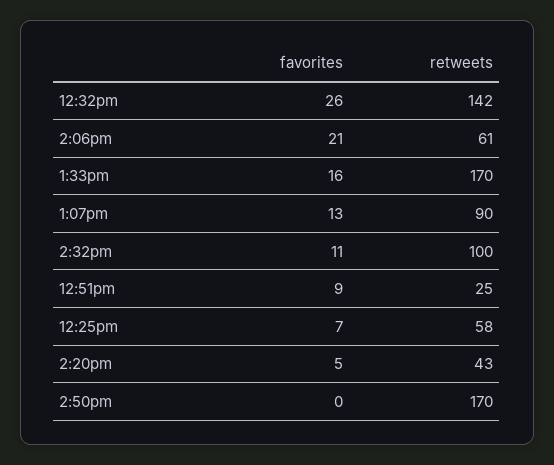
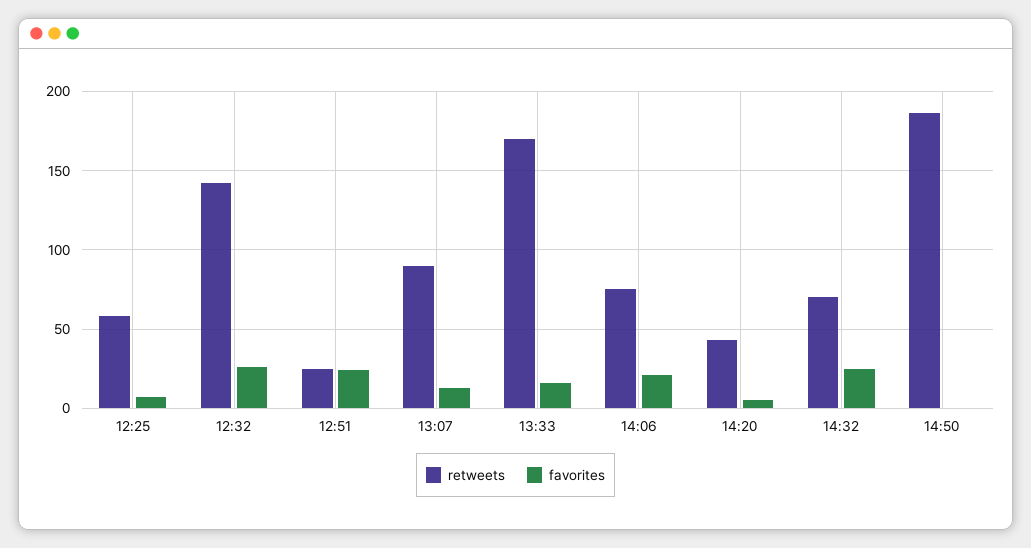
  {
    "favorites": {
      "12:32pm": 26,
      "2:06pm": 21,
      "1:33pm": 16,
      "1:07pm": 13,
-     "2:32pm": 11,
+     "2:32pm": 25,
-     "12:51pm": 9,
+     "12:51pm": 25,
      "12:25pm": 7,
      "2:20pm": 5,
      "2:50pm": 0
    },
    "retweets": {
      "12:32pm": 142,
-     "2:06pm": 61,
+     "2:06pm": 75,
      "1:33pm": 170,
      "1:07pm": 90,
-     "2:32pm": 100,
+     "2:32pm": 70,
      "12:51pm": 25,
      "12:25pm": 58,
      "2:20pm": 43,
-     "2:50pm": 170
+     "2:50pm": 185
    }
  }

